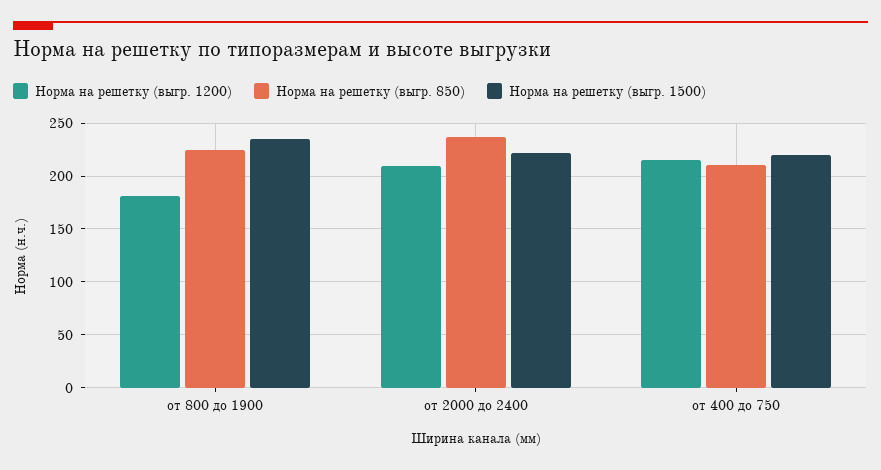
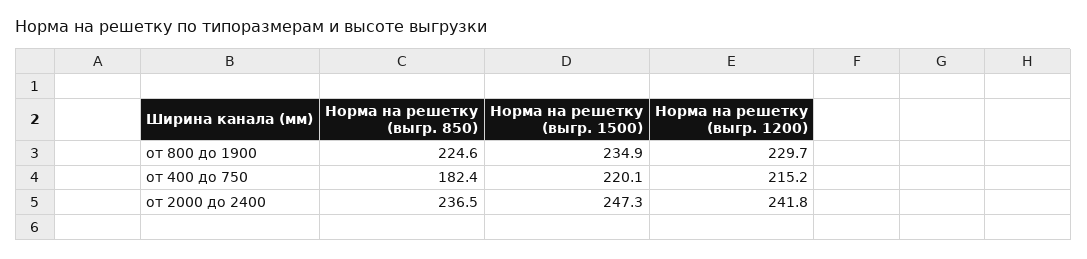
  {
    "Норма на решетку (выгр. 1200)": {
-     "от 800 до 1900": 180,
+     "от 800 до 1900": 229.7,
-     "от 2000 до 2400": 210,
+     "от 2000 до 2400": 241.8,
      "от 400 до 750": 215.2
    },
    "Норма на решетку (выгр. 850)": {
      "от 800 до 1900": 224.6,
      "от 2000 до 2400": 236.5,
-     "от 400 до 750": 210
+     "от 400 до 750": 182.4
    },
    "Норма на решетку (выгр. 1500)": {
      "от 800 до 1900": 234.9,
-     "от 2000 до 2400": 220,
+     "от 2000 до 2400": 247.3,
      "от 400 до 750": 220.1
    }
  }

